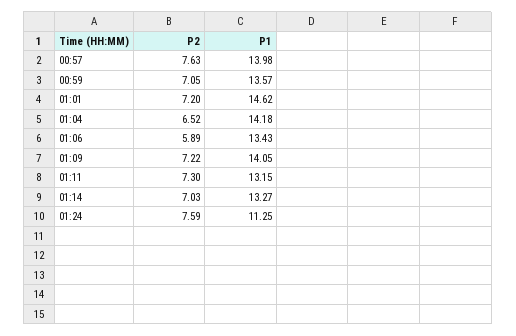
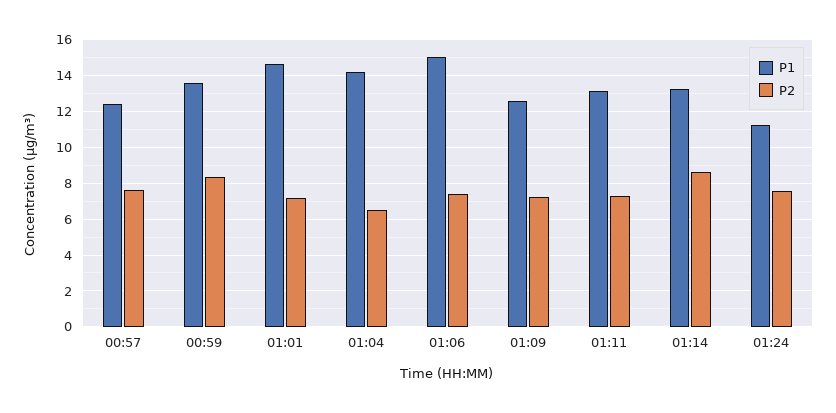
  {
    "P2": {
      "00:57": 7.63,
-     "00:59": 7.05,
+     "00:59": 8.5,
      "01:01": 7.2,
      "01:04": 6.52,
-     "01:06": 5.89,
+     "01:06": 7.5,
      "01:09": 7.22,
      "01:11": 7.3,
-     "01:14": 7.03,
+     "01:14": 8.5,
      "01:24": 7.59
    },
    "P1": {
-     "00:57": 13.98,
+     "00:57": 12.5,
      "00:59": 13.57,
      "01:01": 14.62,
      "01:04": 14.18,
-     "01:06": 13.43,
+     "01:06": 15,
-     "01:09": 14.05,
+     "01:09": 12.5,
      "01:11": 13.15,
      "01:14": 13.27,
      "01:24": 11.25
    }
  }

